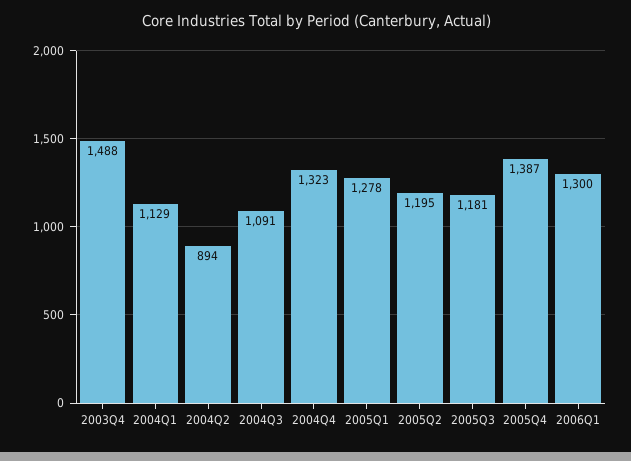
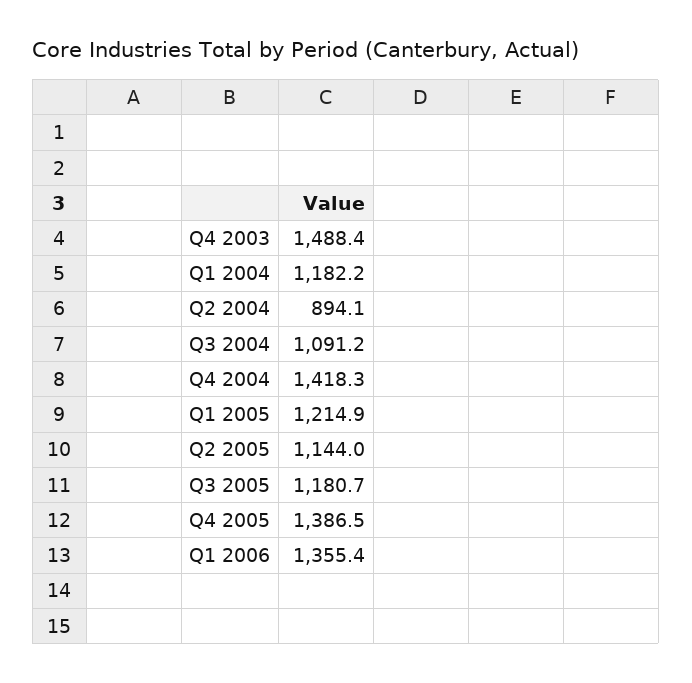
  {
    "2003Q4": 1488.4,
-   "2004Q1": 1129,
+   "2004Q1": 1182.2,
    "2004Q2": 894.1,
    "2004Q3": 1091.2,
-   "2004Q4": 1323,
+   "2004Q4": 1418.3,
-   "2005Q1": 1278,
+   "2005Q1": 1214.9,
-   "2005Q2": 1195,
+   "2005Q2": 1144,
    "2005Q3": 1180.7,
    "2005Q4": 1386.5,
-   "2006Q1": 1300
+   "2006Q1": 1355.4
  }

